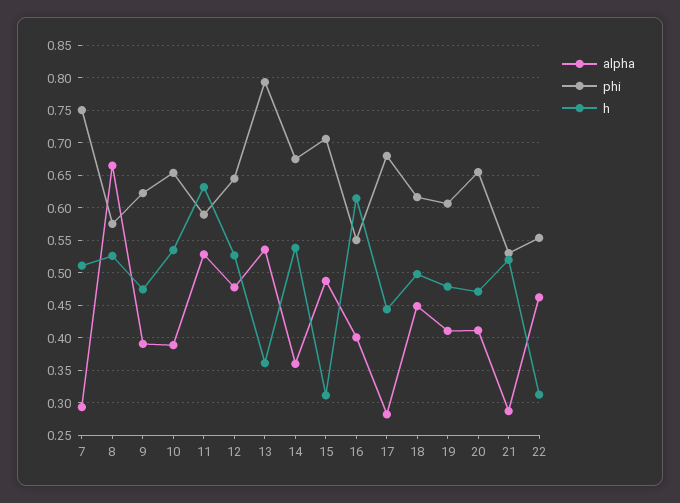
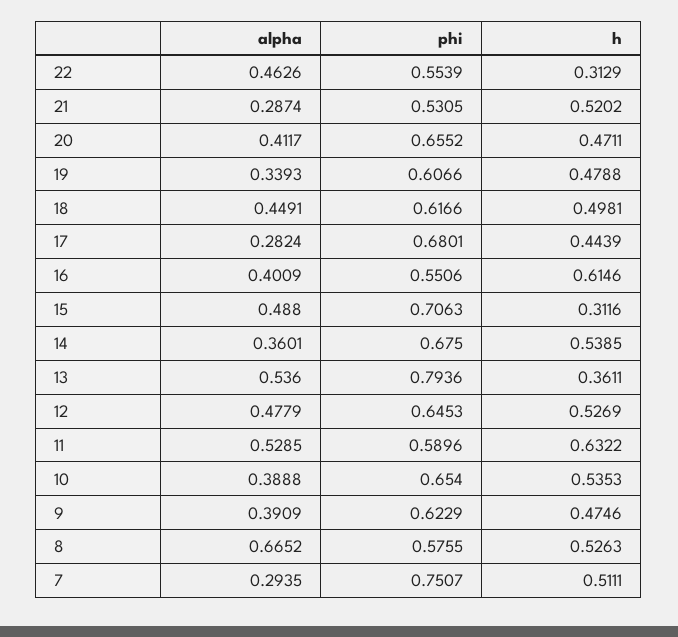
  {
    "alpha": {
      "7": 0.2935,
      "8": 0.6652,
      "9": 0.3909,
      "10": 0.3888,
      "11": 0.5285,
      "12": 0.4779,
      "13": 0.536,
      "14": 0.3601,
      "15": 0.488,
      "16": 0.4009,
      "17": 0.2824,
      "18": 0.4491,
-     "19": 0.41,
+     "19": 0.3393,
      "20": 0.4117,
      "21": 0.2874,
      "22": 0.4626
    },
    "phi": {
      "7": 0.7507,
      "8": 0.5755,
      "9": 0.6229,
      "10": 0.654,
      "11": 0.5896,
      "12": 0.6453,
      "13": 0.7936,
      "14": 0.675,
      "15": 0.7063,
      "16": 0.5506,
      "17": 0.6801,
      "18": 0.6166,
      "19": 0.6066,
      "20": 0.6552,
      "21": 0.5305,
      "22": 0.5539
    },
    "h": {
      "7": 0.5111,
      "8": 0.5263,
      "9": 0.4746,
      "10": 0.5353,
      "11": 0.6322,
      "12": 0.5269,
      "13": 0.3611,
      "14": 0.5385,
      "15": 0.3116,
      "16": 0.6146,
      "17": 0.4439,
      "18": 0.4981,
      "19": 0.4788,
      "20": 0.4711,
      "21": 0.5202,
      "22": 0.3129
    }
  }

